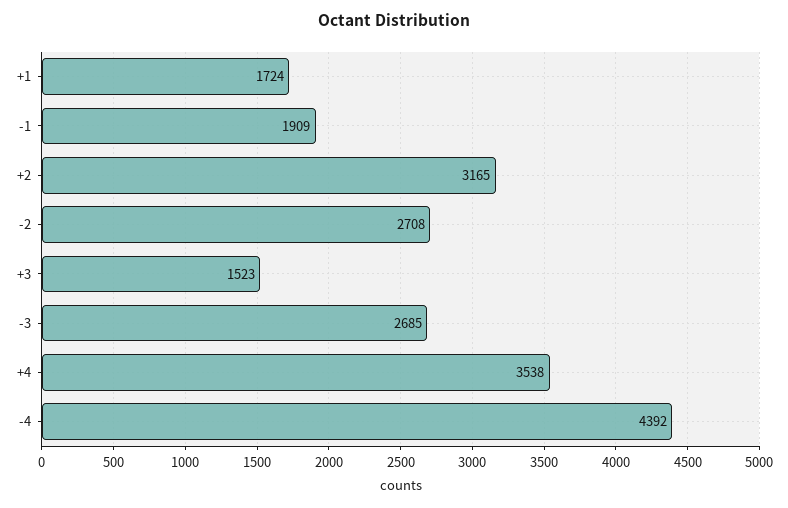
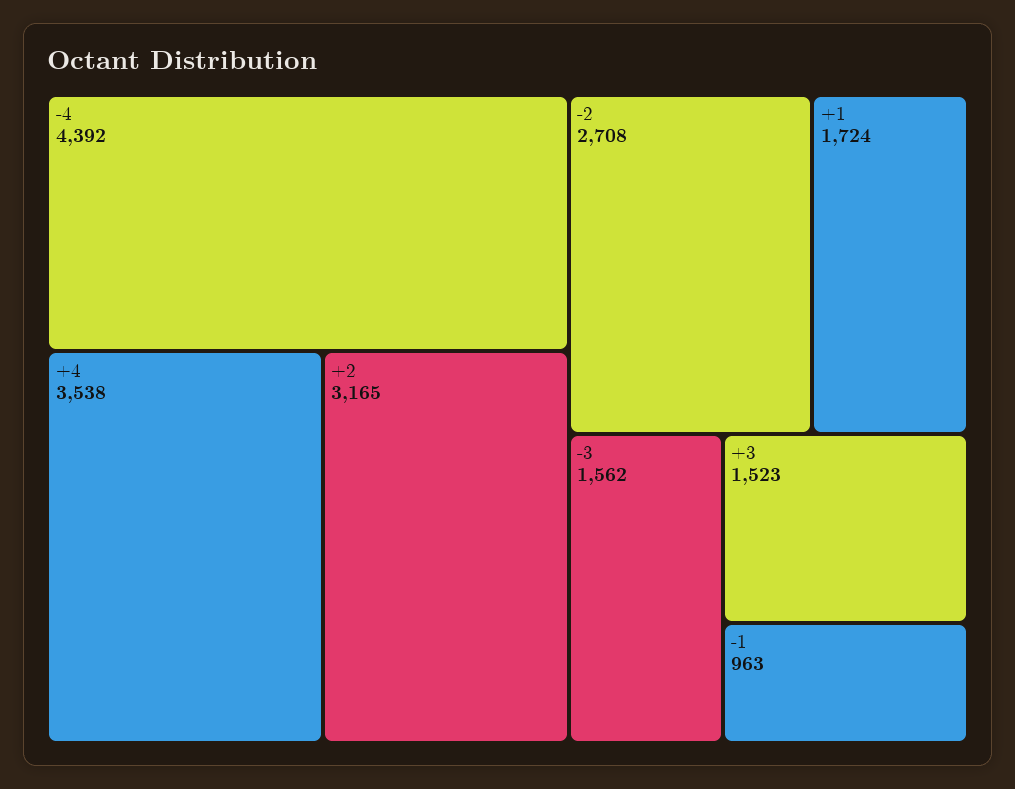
  {
    "+1": 1724,
-   "-1": 1909,
+   "-1": 963,
    "+2": 3165,
    "-2": 2708,
    "+3": 1523,
-   "-3": 2685,
+   "-3": 1562,
    "+4": 3538,
    "-4": 4392
  }

